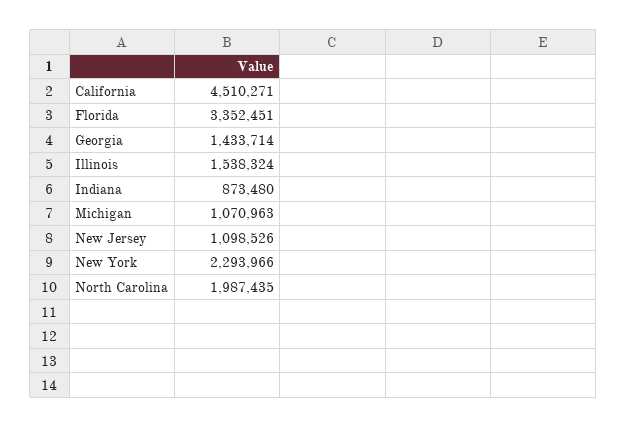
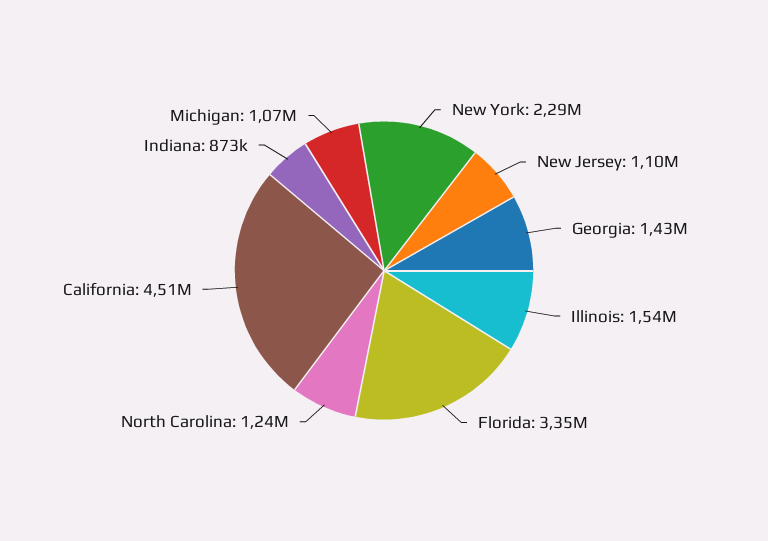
  {
    "California": 4510271,
    "Florida": 3352451,
    "Georgia": 1433714,
    "Illinois": 1538324,
    "Indiana": 873480,
    "Michigan": 1070963,
    "New Jersey": 1098526,
    "New York": 2293966,
-   "North Carolina": 1987435
+   "North Carolina": 1240000
  }

